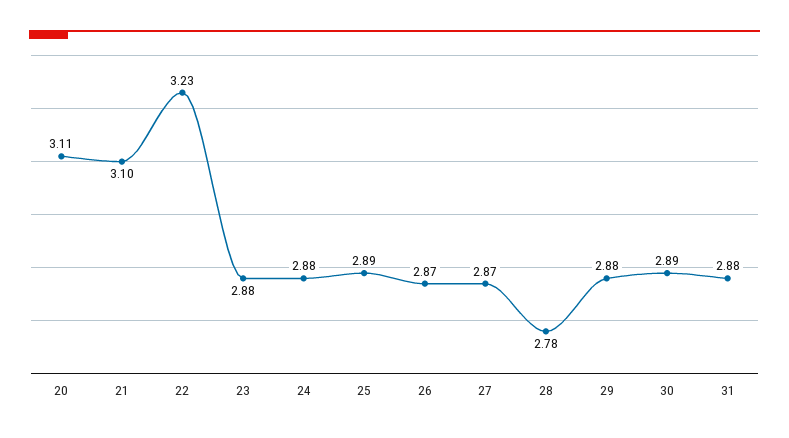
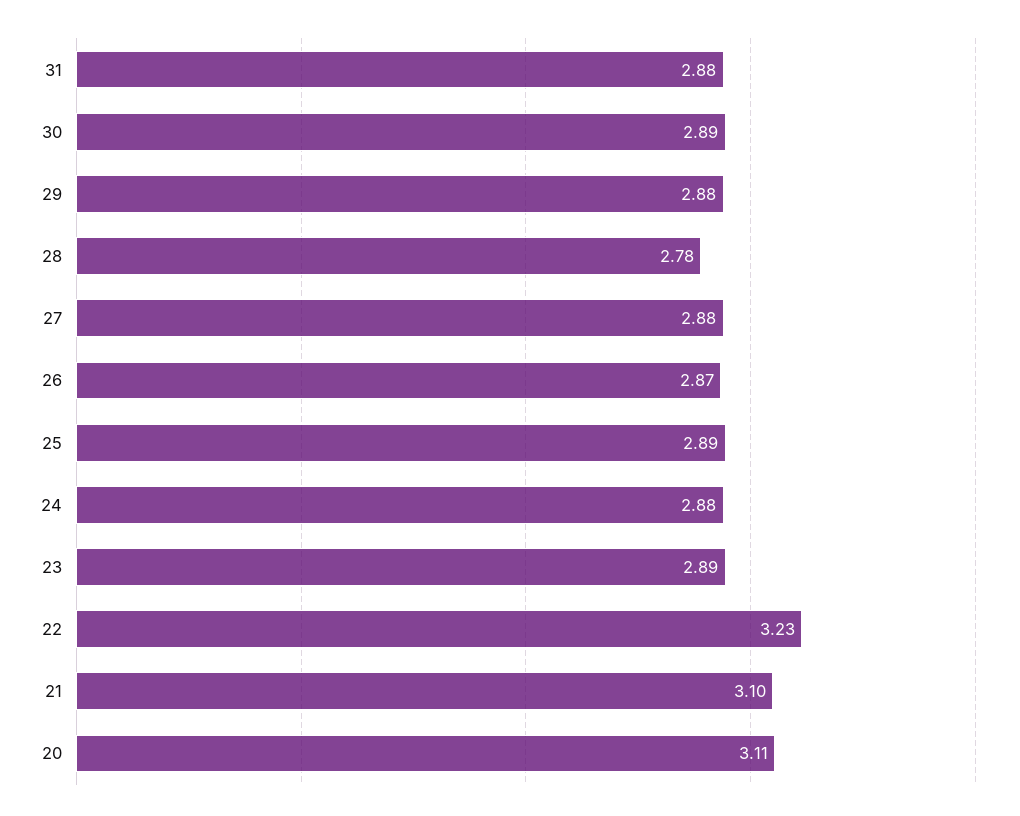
  {
    "20": 3.11,
    "21": 3.1,
    "22": 3.23,
-   "23": 2.88,
+   "23": 2.89,
    "24": 2.88,
    "25": 2.89,
    "26": 2.87,
-   "27": 2.87,
+   "27": 2.88,
    "28": 2.78,
    "29": 2.88,
    "30": 2.89,
    "31": 2.88
  }

